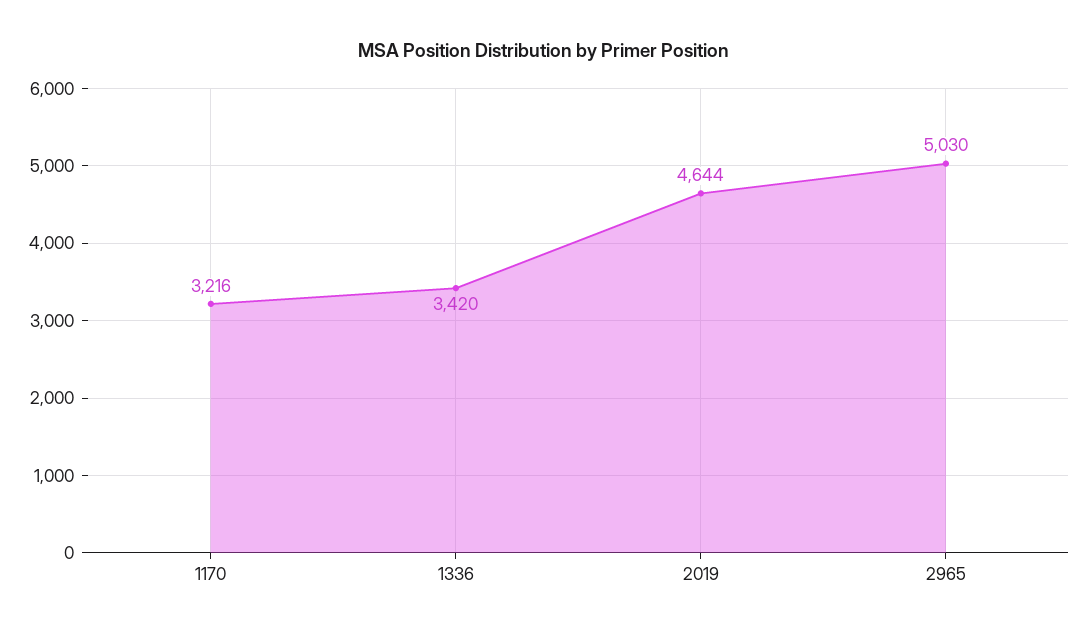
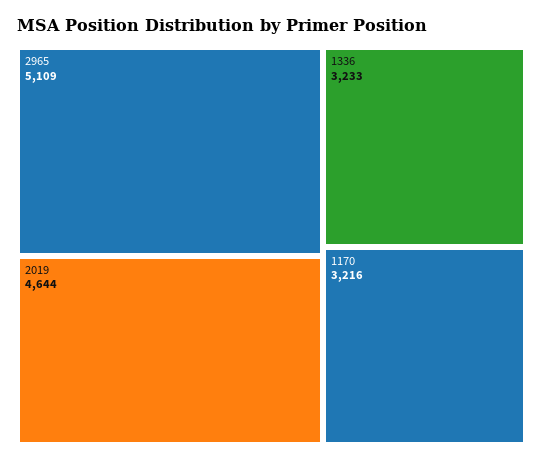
  {
    "1170": 3216,
-   "1336": 3420,
+   "1336": 3233,
    "2019": 4644,
-   "2965": 5030
+   "2965": 5109
  }

